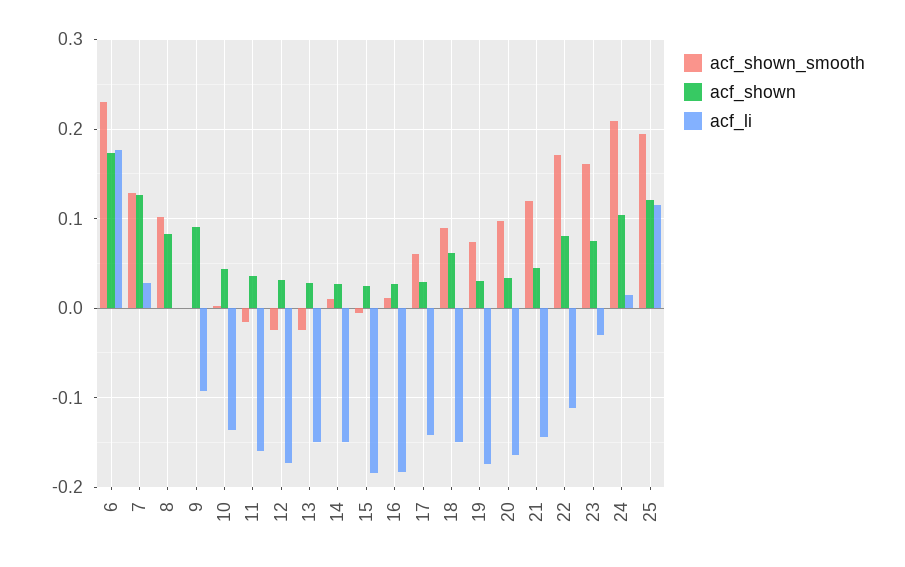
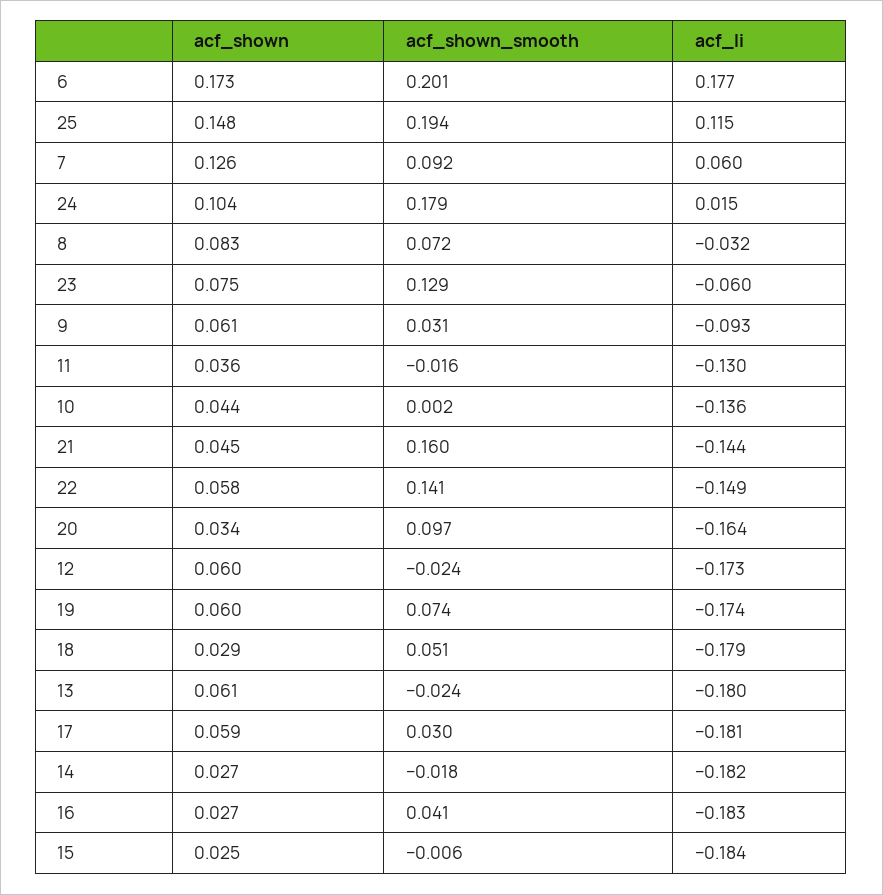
  {
    "acf_shown_smooth": {
-     "6": 0.23,
+     "6": 0.201,
-     "7": 0.13,
+     "7": 0.092,
-     "8": 0.1,
+     "8": 0.072,
-     "9": 0,
+     "9": 0.031,
      "10": 0.002,
      "11": -0.016,
      "12": -0.024,
      "13": -0.024,
-     "14": 0.01,
+     "14": -0.018,
      "15": -0.006,
-     "16": 0.01,
+     "16": 0.041,
-     "17": 0.06,
+     "17": 0.03,
-     "18": 0.09,
+     "18": 0.051,
      "19": 0.074,
      "20": 0.097,
-     "21": 0.12,
+     "21": 0.16,
-     "22": 0.17,
+     "22": 0.141,
-     "23": 0.16,
+     "23": 0.129,
-     "24": 0.21,
+     "24": 0.179,
      "25": 0.194
    },
    "acf_shown": {
      "6": 0.173,
      "7": 0.126,
      "8": 0.083,
-     "9": 0.09,
+     "9": 0.061,
      "10": 0.044,
      "11": 0.036,
-     "12": 0.03,
+     "12": 0.06,
-     "13": 0.03,
+     "13": 0.061,
      "14": 0.027,
      "15": 0.025,
      "16": 0.027,
-     "17": 0.03,
+     "17": 0.059,
-     "18": 0.06,
+     "18": 0.029,
-     "19": 0.03,
+     "19": 0.06,
      "20": 0.034,
      "21": 0.045,
-     "22": 0.08,
+     "22": 0.058,
      "23": 0.075,
      "24": 0.104,
-     "25": 0.12
+     "25": 0.148
    },
    "acf_li": {
      "6": 0.177,
-     "7": 0.03,
+     "7": 0.06,
-     "8": 0,
+     "8": -0.032,
      "9": -0.093,
      "10": -0.136,
-     "11": -0.16,
+     "11": -0.13,
      "12": -0.173,
-     "13": -0.15,
+     "13": -0.18,
-     "14": -0.15,
+     "14": -0.182,
      "15": -0.184,
      "16": -0.183,
-     "17": -0.14,
+     "17": -0.181,
-     "18": -0.15,
+     "18": -0.179,
      "19": -0.174,
      "20": -0.164,
      "21": -0.144,
-     "22": -0.11,
+     "22": -0.149,
-     "23": -0.03,
+     "23": -0.06,
      "24": 0.015,
      "25": 0.115
    }
  }

